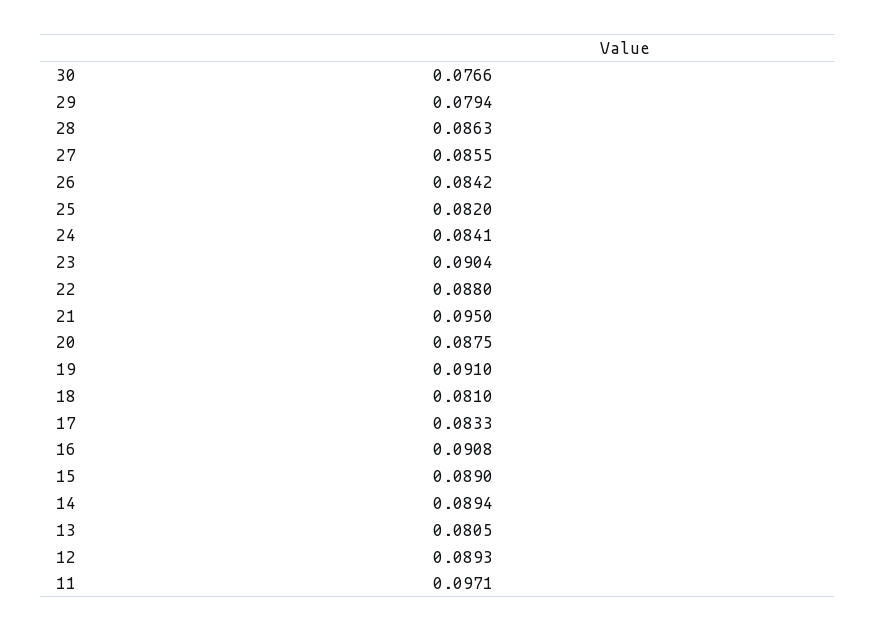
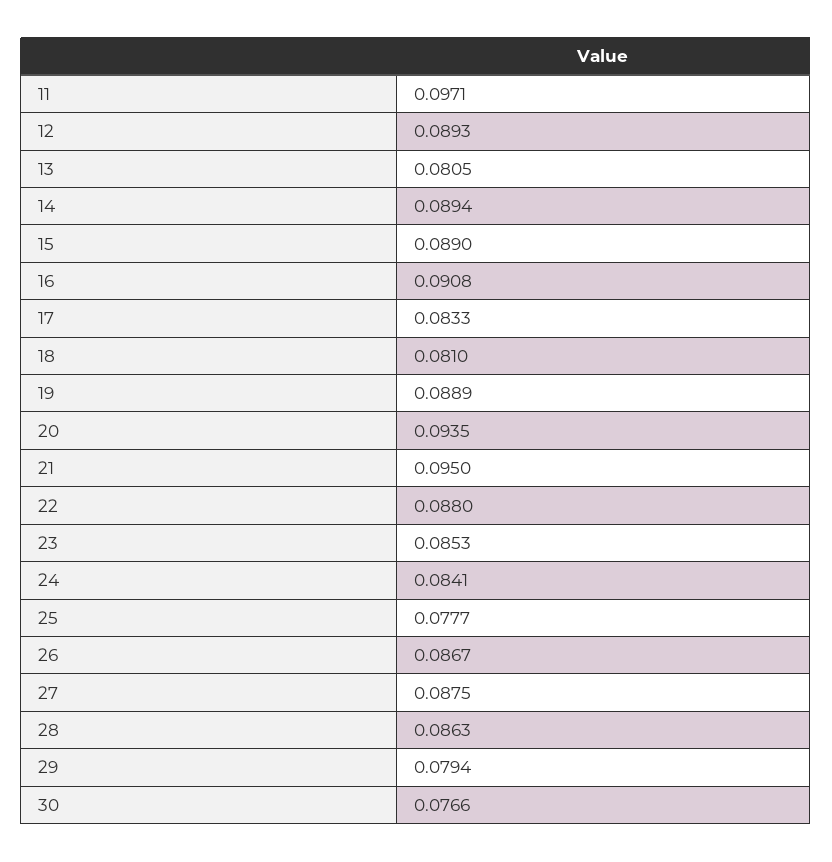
  {
    "30": 0.0766,
    "29": 0.0794,
    "28": 0.0863,
-   "27": 0.0855,
+   "27": 0.0875,
-   "26": 0.0842,
+   "26": 0.0867,
-   "25": 0.082,
+   "25": 0.0777,
    "24": 0.0841,
-   "23": 0.0904,
+   "23": 0.0853,
    "22": 0.088,
    "21": 0.095,
-   "20": 0.0875,
+   "20": 0.0935,
-   "19": 0.091,
+   "19": 0.0889,
    "18": 0.081,
    "17": 0.0833,
    "16": 0.0908,
    "15": 0.089,
    "14": 0.0894,
    "13": 0.0805,
    "12": 0.0893,
    "11": 0.0971
  }

